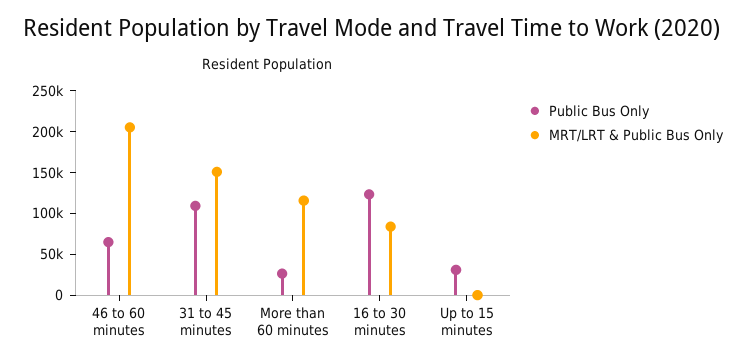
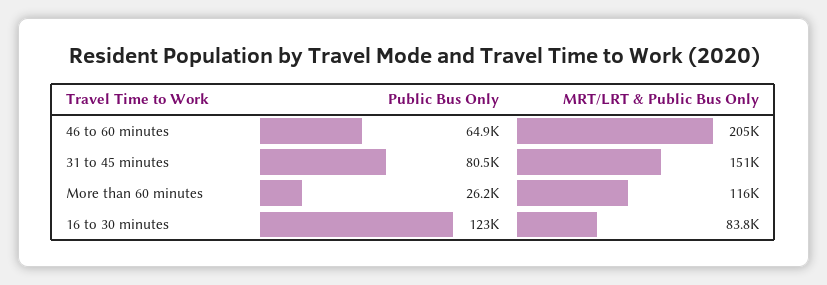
  {
    "Public Bus Only": {
      "46 to 60 minutes": 64900,
-     "31 to 45 minutes": 110000,
+     "31 to 45 minutes": 80500,
      "More than 60 minutes": 26200,
-     "16 to 30 minutes": 123000,
+     "16 to 30 minutes": 123000
-     "Up to 15 minutes": 30000
    },
    "MRT/LRT & Public Bus Only": {
      "46 to 60 minutes": 205000,
      "31 to 45 minutes": 151000,
      "More than 60 minutes": 116000,
-     "16 to 30 minutes": 83800,
+     "16 to 30 minutes": 83800
-     "Up to 15 minutes": 0
    }
  }

